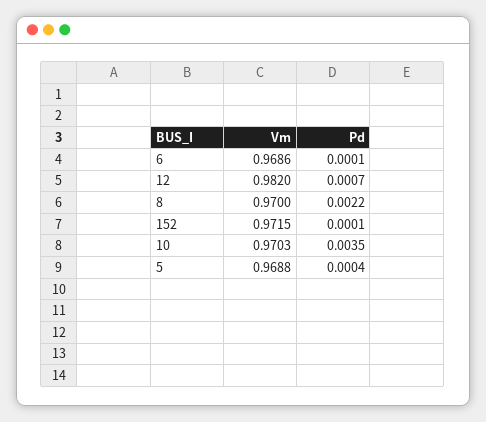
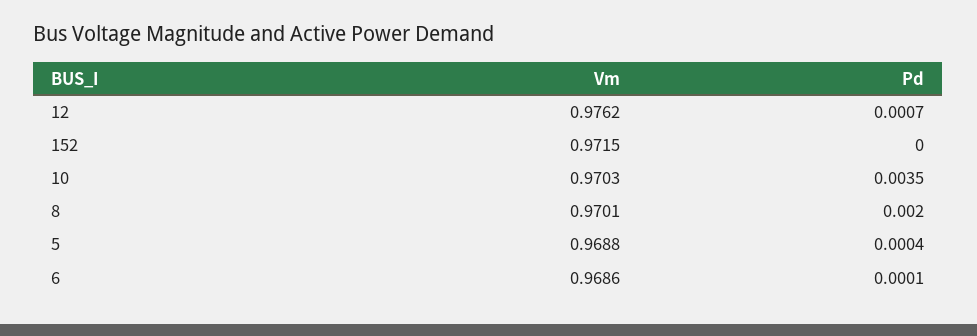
  {
    "Vm": {
      "6": 0.9686,
-     "12": 0.982,
+     "12": 0.9762,
-     "8": 0.97,
+     "8": 0.9701,
      "152": 0.9715,
      "10": 0.9703,
      "5": 0.9688
    },
    "Pd": {
      "6": 0.0001,
      "12": 0.0007,
-     "8": 0.0022,
+     "8": 0.002,
-     "152": 0.0001,
+     "152": 0,
      "10": 0.0035,
      "5": 0.0004
    }
  }

